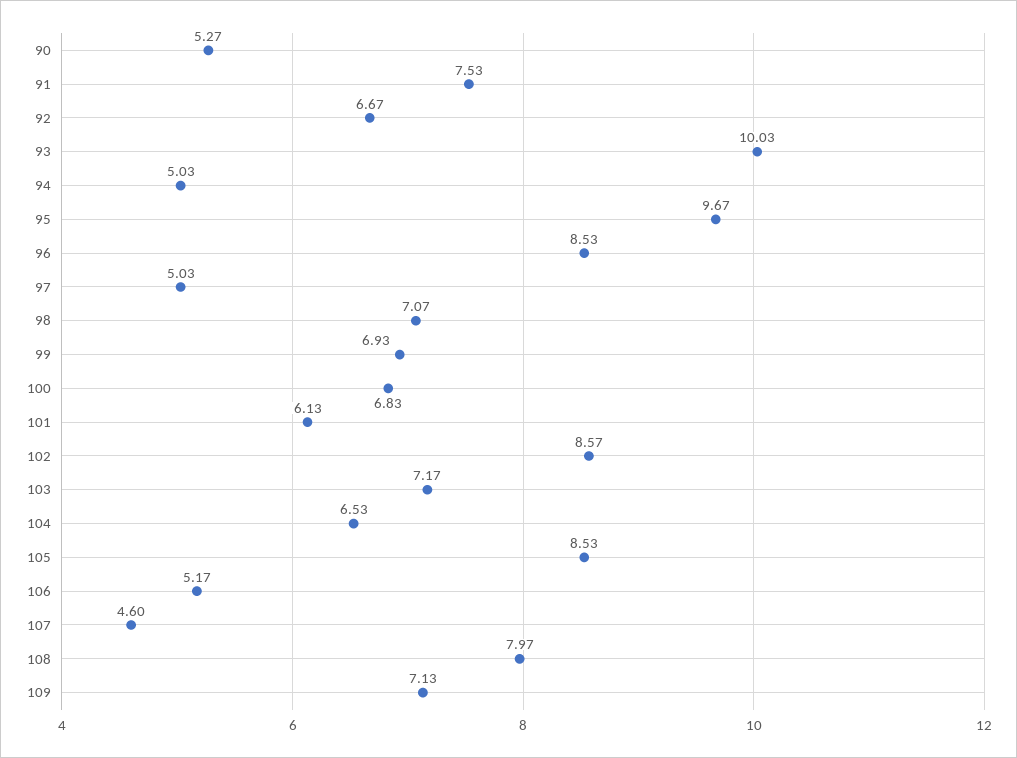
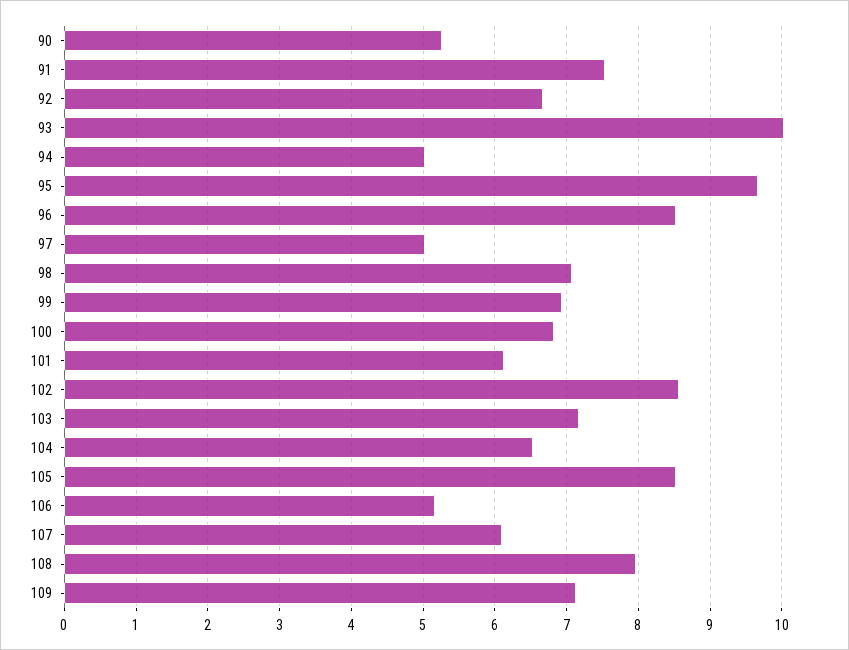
  {
    "90": 5.27,
    "91": 7.53,
    "92": 6.67,
    "93": 10.03,
    "94": 5.03,
    "95": 9.67,
    "96": 8.53,
    "97": 5.03,
    "98": 7.07,
    "99": 6.93,
    "100": 6.83,
    "101": 6.13,
    "102": 8.57,
    "103": 7.17,
    "104": 6.53,
    "105": 8.53,
    "106": 5.17,
-   "107": 4.6,
+   "107": 6.1,
    "108": 7.97,
    "109": 7.13
  }

